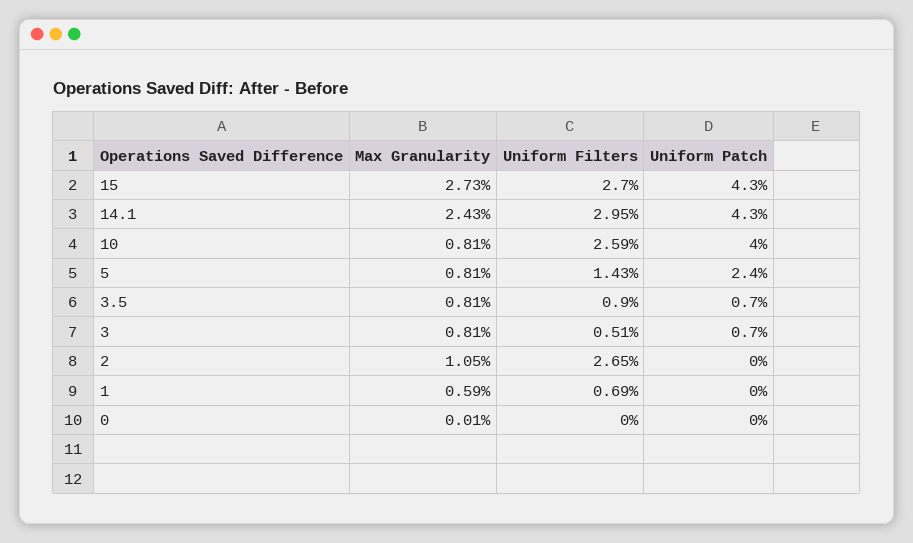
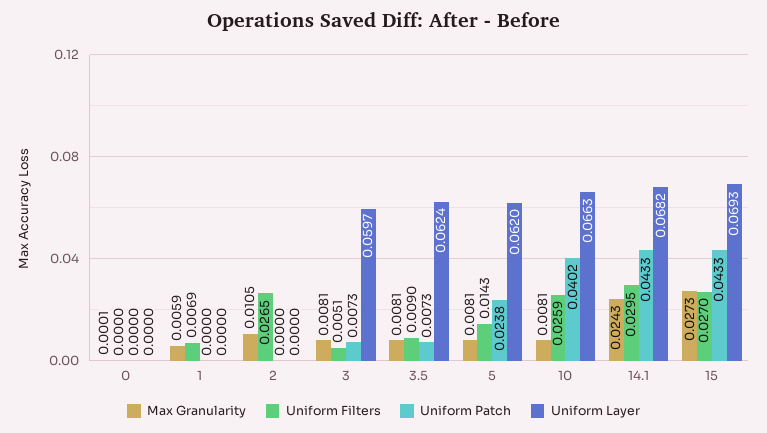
  {
    "Max Granularity": {
      "15": 0.0273,
      "14.1": 0.0243,
      "10": 0.0081,
      "5": 0.0081,
      "3.5": 0.0081,
      "3": 0.0081,
      "2": 0.0105,
      "1": 0.0059,
      "0": 0.0001
    },
    "Uniform Filters": {
      "15": 0.027,
      "14.1": 0.0295,
      "10": 0.0259,
      "5": 0.0143,
      "3.5": 0.009,
      "3": 0.0051,
      "2": 0.0265,
      "1": 0.0069,
      "0": 0
    },
    "Uniform Patch": {
      "15": 0.0433,
      "14.1": 0.0433,
      "10": 0.0402,
      "5": 0.0238,
      "3.5": 0.0073,
      "3": 0.0073,
      "2": 0,
      "1": 0,
      "0": 0
-   }
+   },
+   "Uniform Layer": {
+     "0": 0,
+     "1": 0,
+     "2": 0,
+     "3": 0.0597,
+     "3.5": 0.0624,
+     "5": 0.062,
+     "10": 0.0663,
+     "14.1": 0.0682,
+     "15": 0.0693
+   }
  }

